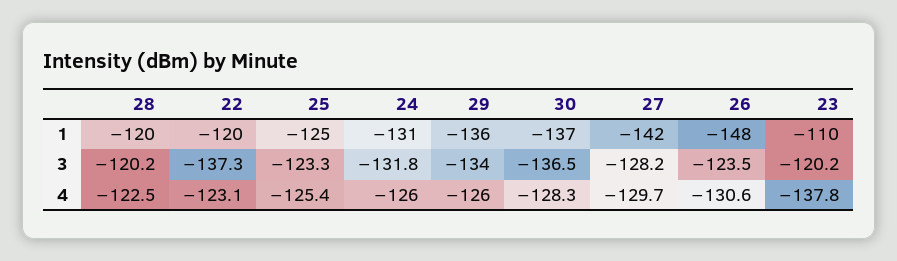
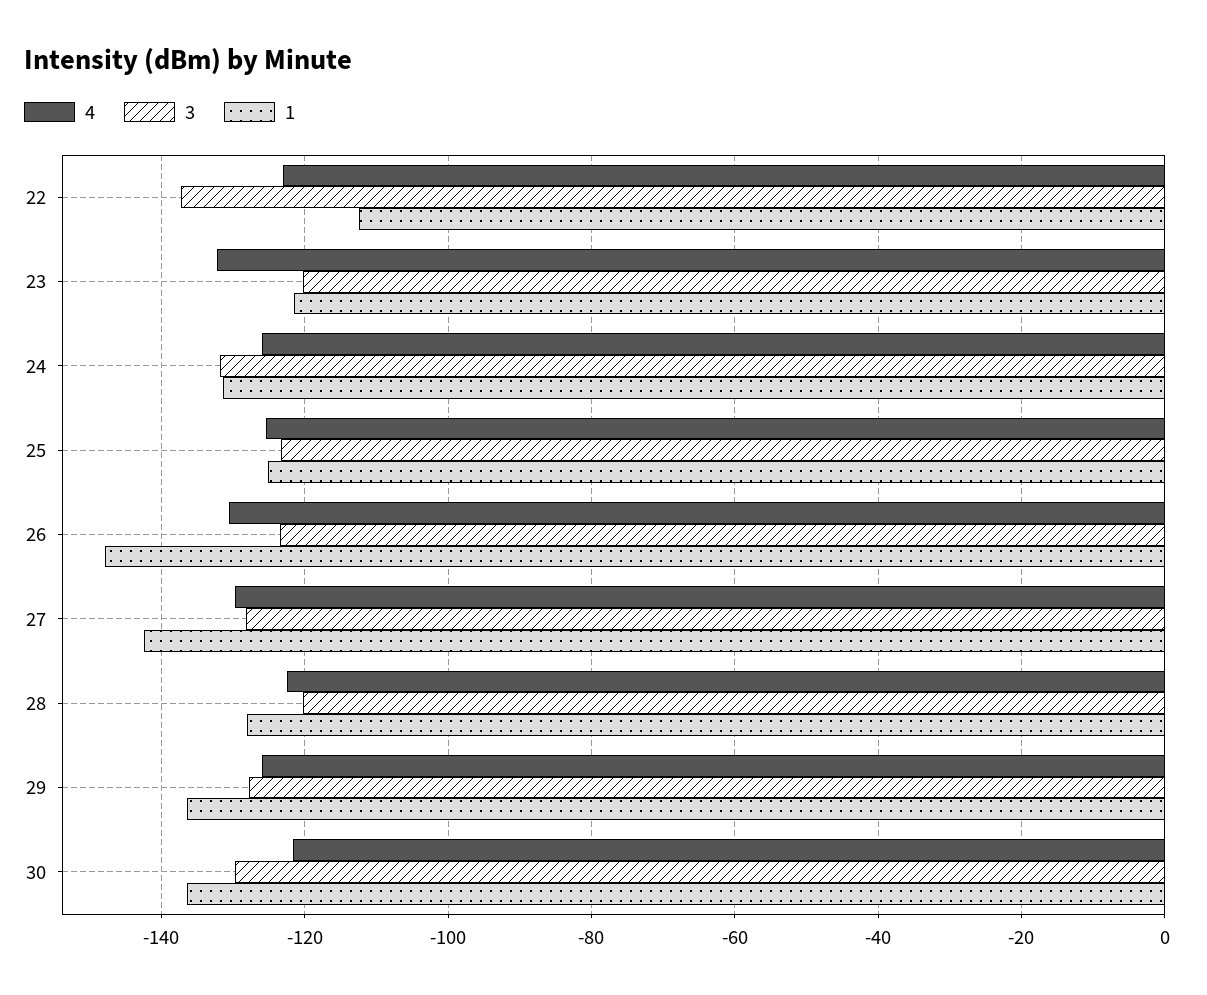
  {
    "1": {
-     "28": -120,
+     "28": -128,
-     "22": -120,
+     "22": -112,
      "25": -125,
      "24": -131,
      "29": -136,
      "30": -137,
      "27": -142,
      "26": -148,
-     "23": -110
+     "23": -122
    },
    "3": {
      "28": -120.2,
      "22": -137.3,
      "25": -123.3,
      "24": -131.8,
-     "29": -134,
+     "29": -128,
-     "30": -136.5,
+     "30": -130,
      "27": -128.2,
      "26": -123.5,
      "23": -120.2
    },
    "4": {
      "28": -122.5,
      "22": -123.1,
      "25": -125.4,
      "24": -126,
      "29": -126,
-     "30": -128.3,
+     "30": -122,
      "27": -129.7,
      "26": -130.6,
-     "23": -137.8
+     "23": -132
    }
  }

